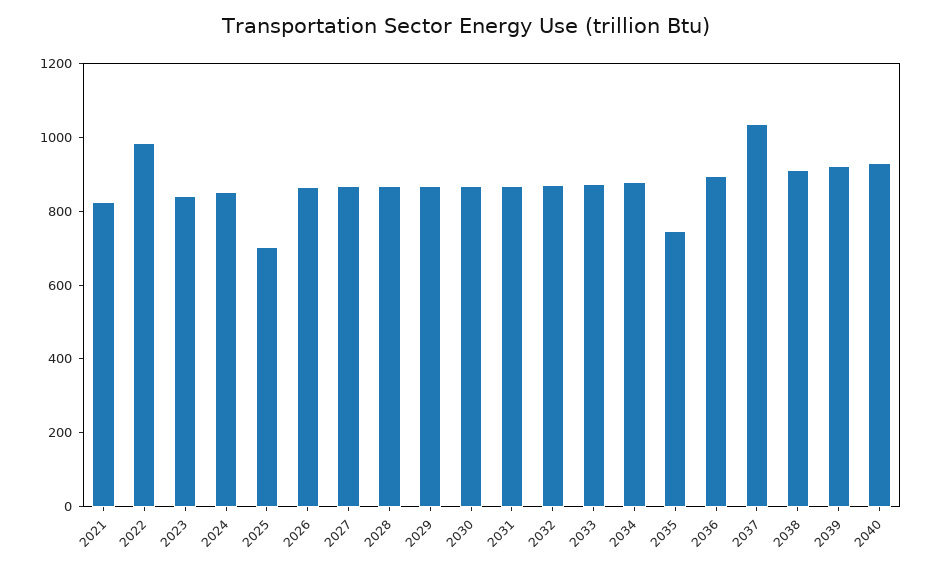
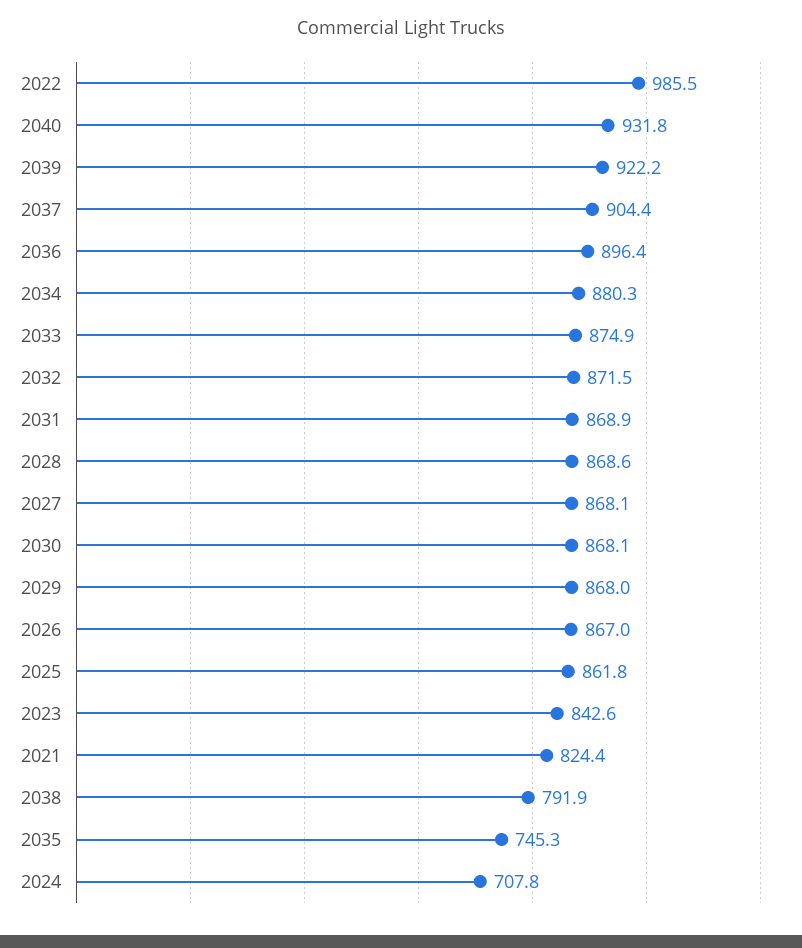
  {
    "2021": 824.4,
    "2022": 985.5,
    "2023": 842.6,
-   "2024": 850,
+   "2024": 707.8,
-   "2025": 700,
+   "2025": 861.8,
    "2026": 867,
    "2027": 868.1,
    "2028": 868.6,
    "2029": 868,
    "2030": 868.1,
    "2031": 868.9,
    "2032": 871.5,
    "2033": 874.9,
    "2034": 880.3,
    "2035": 745.3,
    "2036": 896.4,
-   "2037": 1050,
+   "2037": 904.4,
-   "2038": 900,
+   "2038": 791.9,
    "2039": 922.2,
    "2040": 931.8
  }

